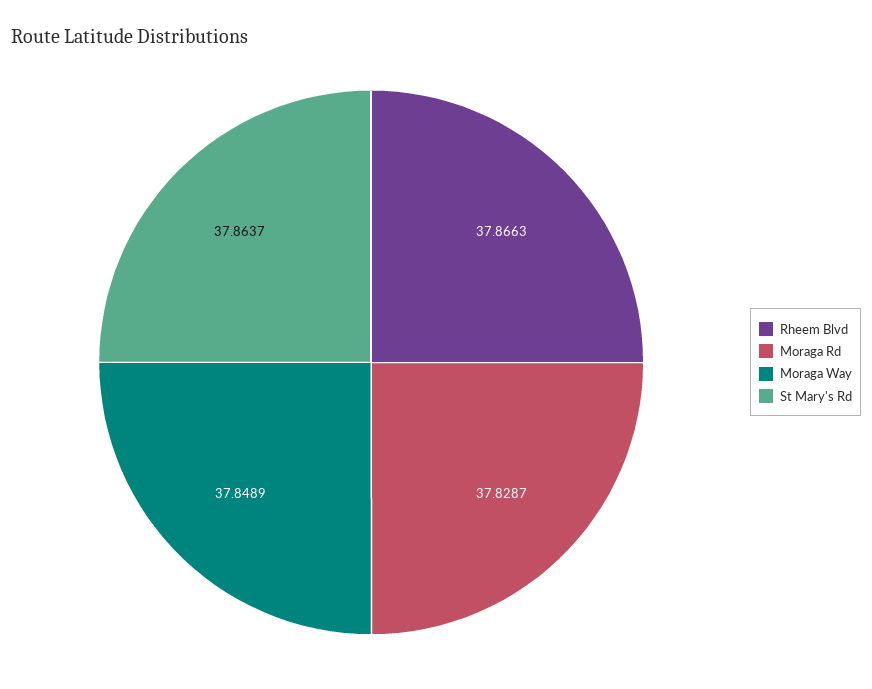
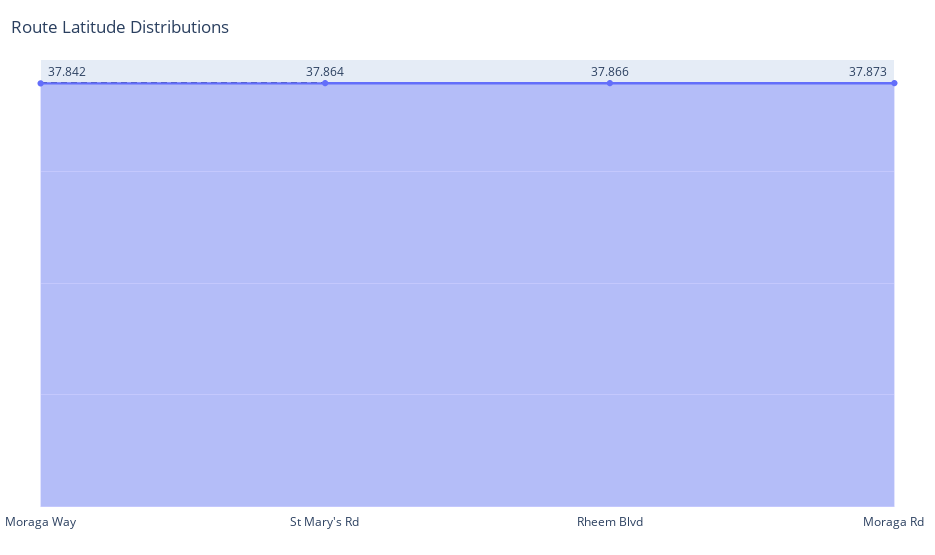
  {
    "Rheem Blvd": 37.8663,
-   "Moraga Rd": 37.8287,
+   "Moraga Rd": 37.873,
-   "Moraga Way": 37.8489,
+   "Moraga Way": 37.842,
    "St Mary's Rd": 37.8637
  }

